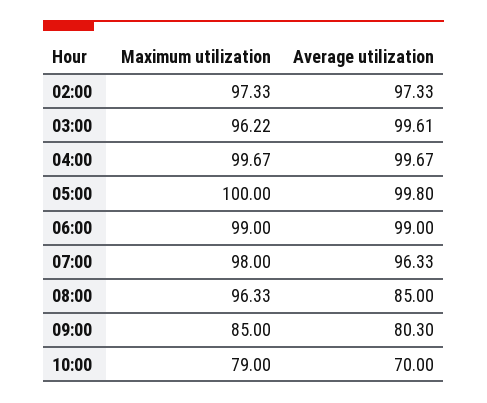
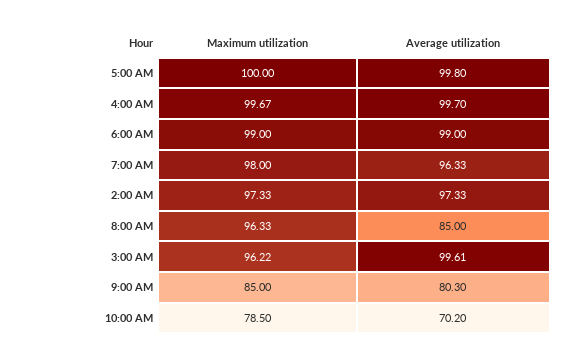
  {
    "Maximum utilization": {
      "02:00": 97.33,
      "03:00": 96.22,
      "04:00": 99.67,
      "05:00": 100,
      "06:00": 99,
      "07:00": 98,
      "08:00": 96.33,
      "09:00": 85,
-     "10:00": 79
+     "10:00": 78.5
    },
    "Average utilization": {
      "02:00": 97.33,
      "03:00": 99.61,
-     "04:00": 99.67,
+     "04:00": 99.7,
      "05:00": 99.8,
      "06:00": 99,
      "07:00": 96.33,
      "08:00": 85,
      "09:00": 80.3,
-     "10:00": 70
+     "10:00": 70.2
    }
  }

